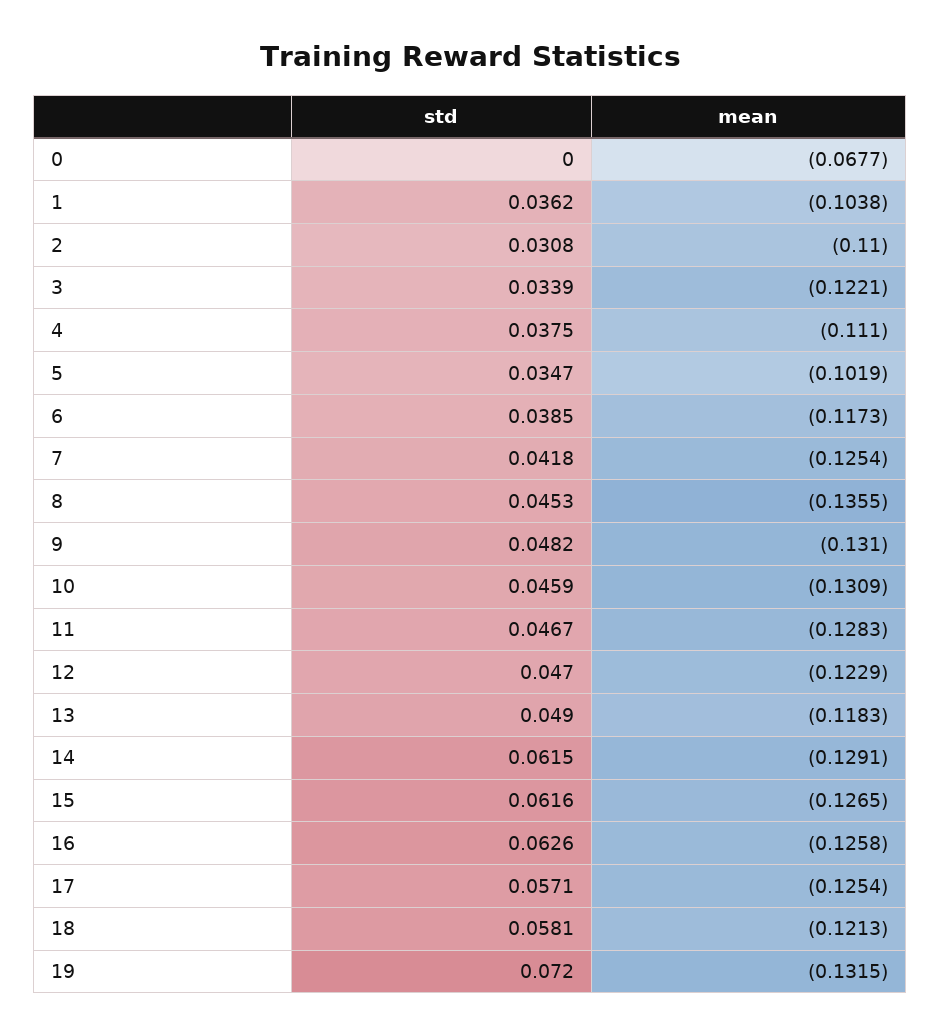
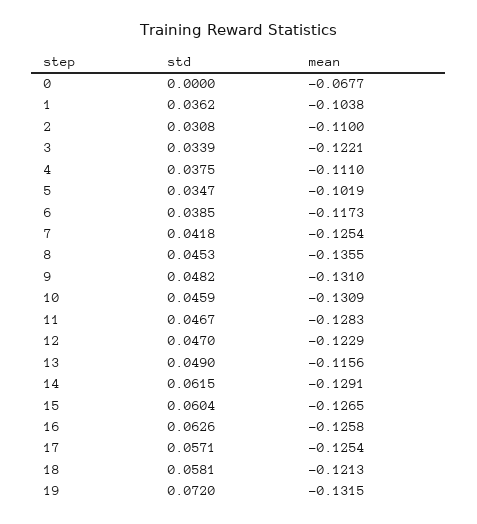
  {
    "std": {
      "0": 0,
      "1": 0.0362,
      "2": 0.0308,
      "3": 0.0339,
      "4": 0.0375,
      "5": 0.0347,
      "6": 0.0385,
      "7": 0.0418,
      "8": 0.0453,
      "9": 0.0482,
      "10": 0.0459,
      "11": 0.0467,
      "12": 0.047,
      "13": 0.049,
      "14": 0.0615,
-     "15": 0.0616,
+     "15": 0.0604,
      "16": 0.0626,
      "17": 0.0571,
      "18": 0.0581,
      "19": 0.072
    },
    "mean": {
      "0": -0.0677,
      "1": -0.1038,
      "2": -0.11,
      "3": -0.1221,
      "4": -0.111,
      "5": -0.1019,
      "6": -0.1173,
      "7": -0.1254,
      "8": -0.1355,
      "9": -0.131,
      "10": -0.1309,
      "11": -0.1283,
      "12": -0.1229,
-     "13": -0.1183,
+     "13": -0.1156,
      "14": -0.1291,
      "15": -0.1265,
      "16": -0.1258,
      "17": -0.1254,
      "18": -0.1213,
      "19": -0.1315
    }
  }

